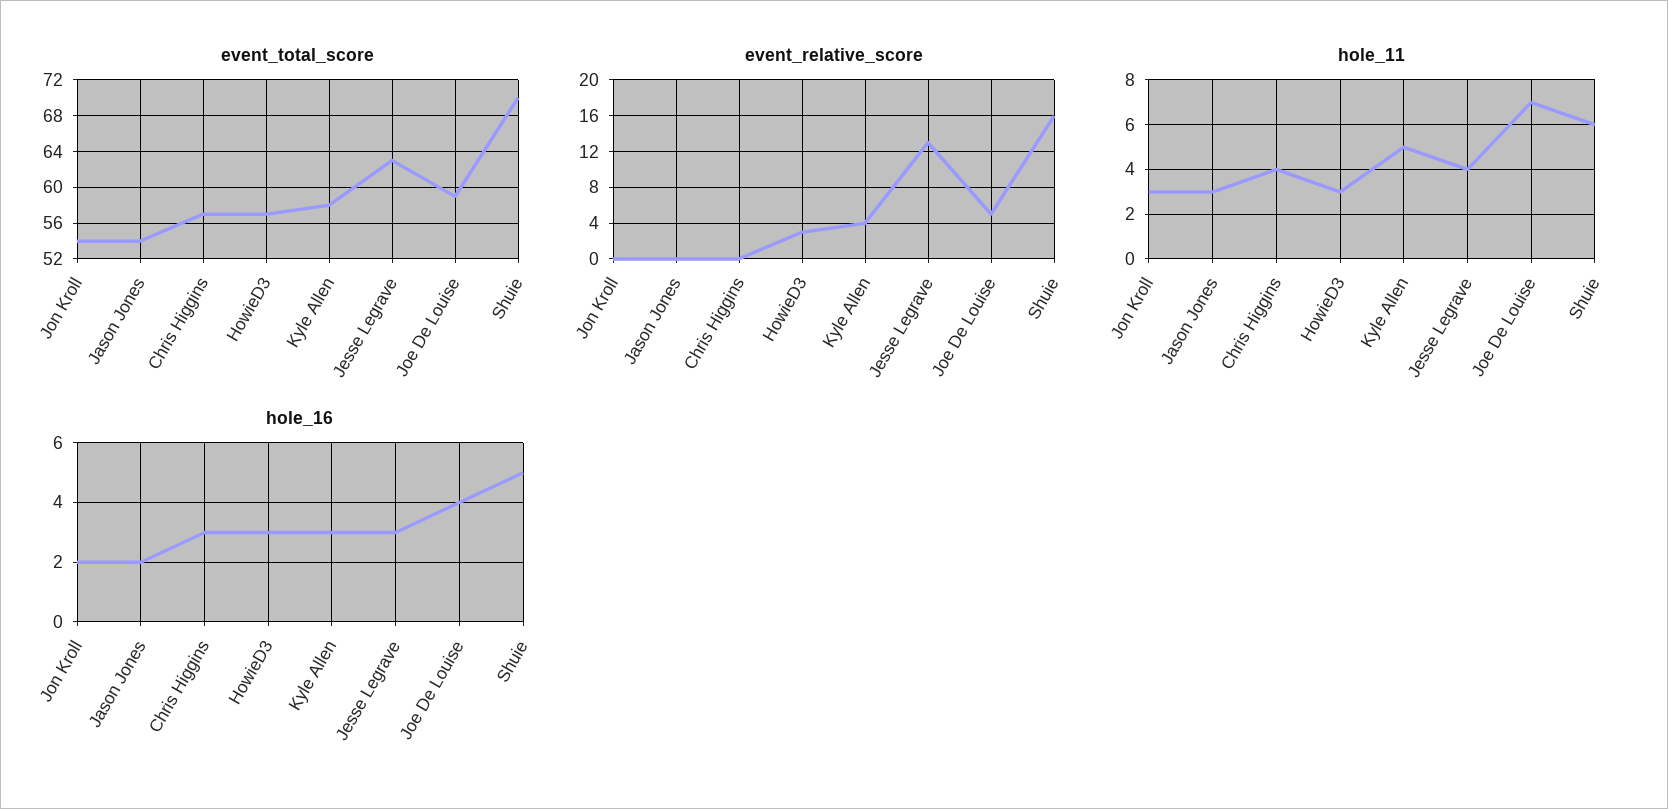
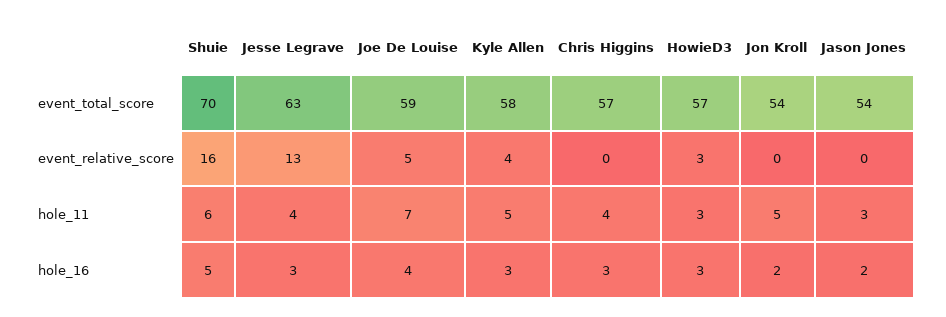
  {
    "event_total_score": {
      "Jon Kroll": 54,
      "Jason Jones": 54,
      "Chris Higgins": 57,
      "HowieD3": 57,
      "Kyle Allen": 58,
      "Jesse Legrave": 63,
      "Joe De Louise": 59,
      "Shuie": 70
    },
    "event_relative_score": {
      "Jon Kroll": 0,
      "Jason Jones": 0,
      "Chris Higgins": 0,
      "HowieD3": 3,
      "Kyle Allen": 4,
      "Jesse Legrave": 13,
      "Joe De Louise": 5,
      "Shuie": 16
    },
    "hole_11": {
-     "Jon Kroll": 3,
+     "Jon Kroll": 5,
      "Jason Jones": 3,
      "Chris Higgins": 4,
      "HowieD3": 3,
      "Kyle Allen": 5,
      "Jesse Legrave": 4,
      "Joe De Louise": 7,
      "Shuie": 6
    },
    "hole_16": {
      "Jon Kroll": 2,
      "Jason Jones": 2,
      "Chris Higgins": 3,
      "HowieD3": 3,
      "Kyle Allen": 3,
      "Jesse Legrave": 3,
      "Joe De Louise": 4,
      "Shuie": 5
    }
  }

